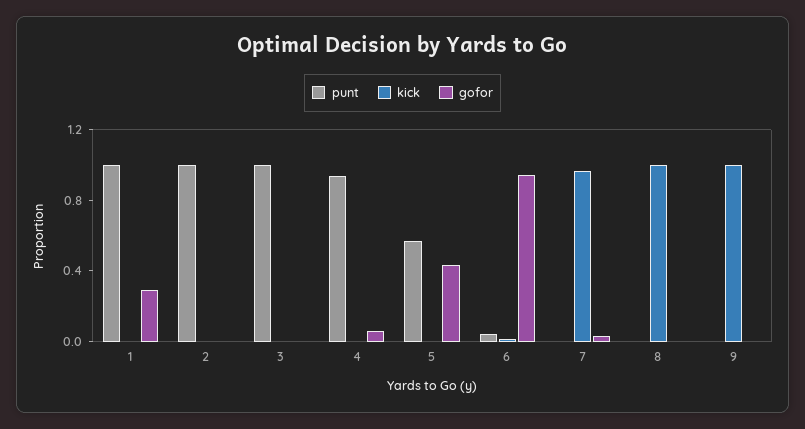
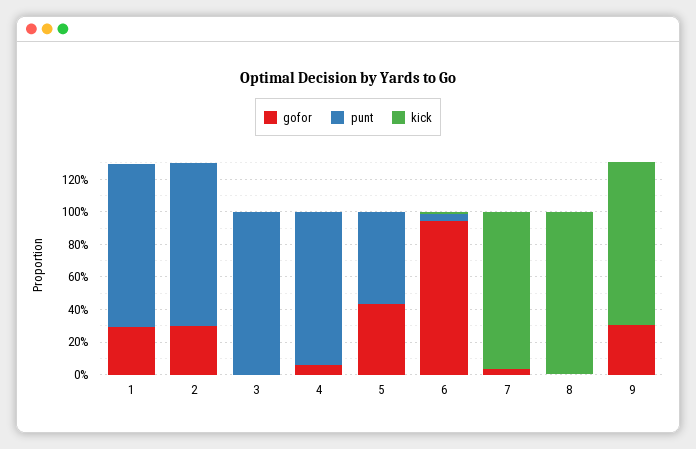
  {
    "punt": {
      "1": 1,
      "2": 1,
      "3": 1,
      "4": 0.95,
      "5": 0.55,
      "6": 0.05,
      "7": 0,
      "8": 0,
      "9": 0
    },
    "kick": {
      "1": 0,
      "2": 0,
      "3": 0,
      "4": 0,
      "5": 0,
      "6": 0,
      "7": 0.95,
      "8": 1,
      "9": 1
    },
    "gofor": {
      "1": 0.3,
-     "2": 0,
+     "2": 0.3,
      "3": 0,
      "4": 0.05,
      "5": 0.45,
      "6": 0.95,
      "7": 0.05,
      "8": 0,
-     "9": 0
+     "9": 0.3
    }
  }

